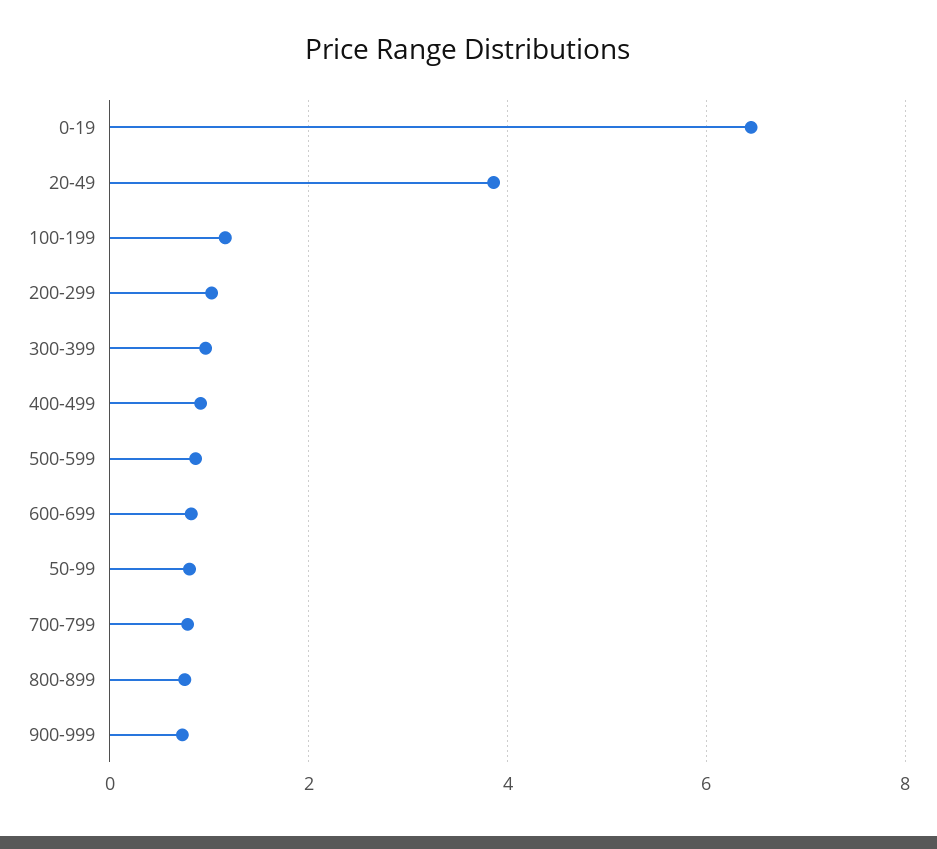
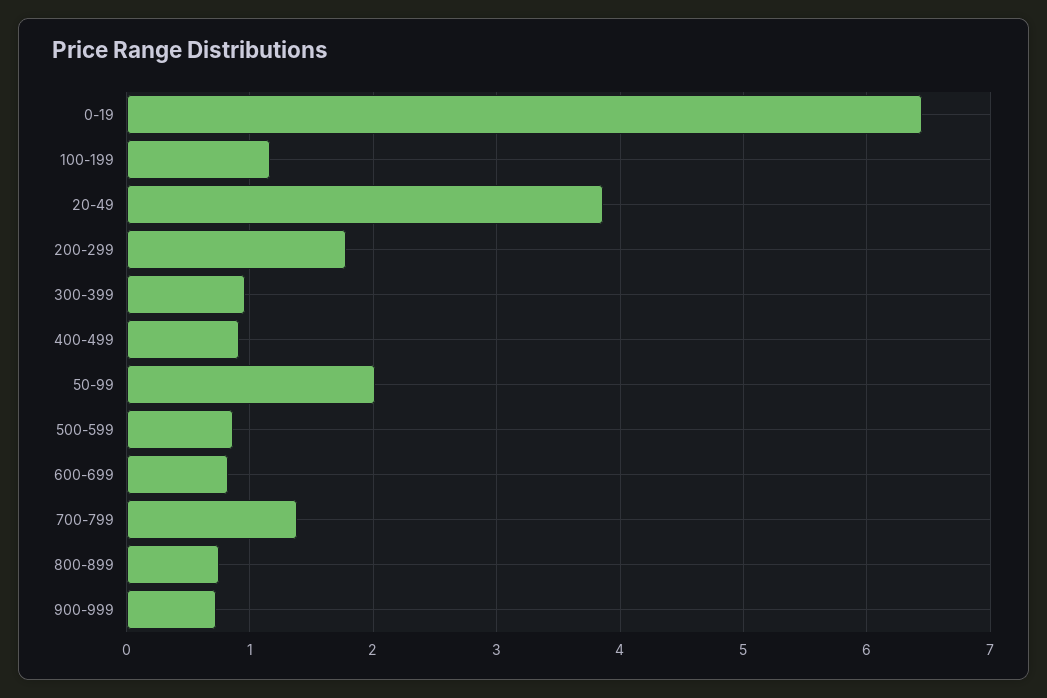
  {
    "0-19": 6.5,
    "20-49": 3.9,
    "100-199": 1.2,
-   "200-299": 1,
+   "200-299": 1.8,
    "300-399": 1,
    "400-499": 0.9,
    "500-599": 0.9,
    "600-699": 0.8,
-   "50-99": 0.8,
+   "50-99": 2,
-   "700-799": 0.8,
+   "700-799": 1.4,
    "800-899": 0.8,
    "900-999": 0.7
  }

